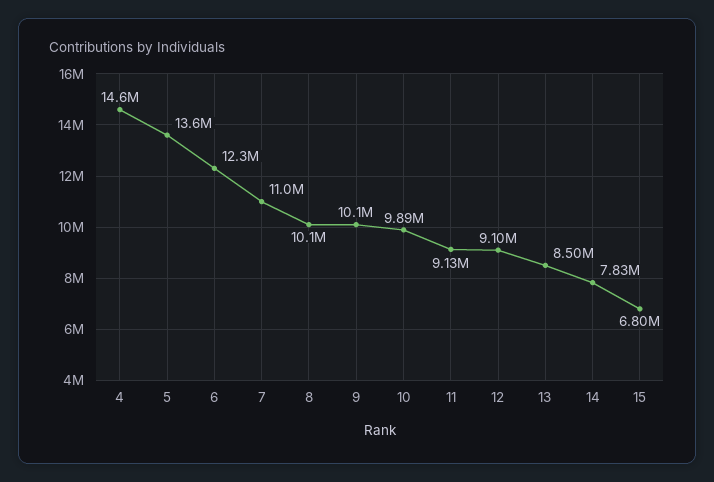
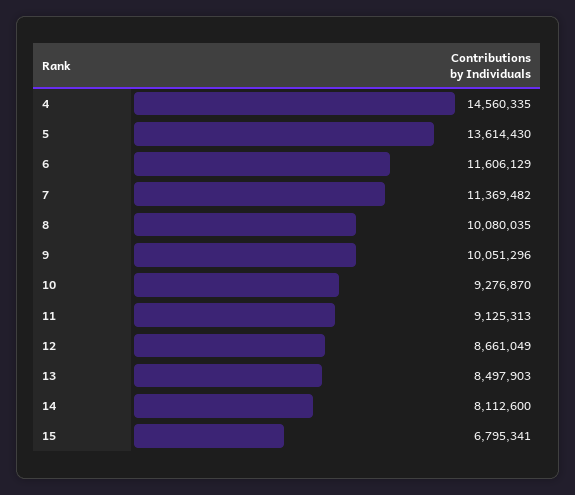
  {
    "4": 14560335,
    "5": 13614430,
-   "6": 12300000,
+   "6": 11606129,
-   "7": 11000000,
+   "7": 11369482,
    "8": 10080035,
    "9": 10051296,
-   "10": 9890000,
+   "10": 9276870,
    "11": 9125313,
-   "12": 9100000,
+   "12": 8661049,
    "13": 8497903,
-   "14": 7830000,
+   "14": 8112600,
    "15": 6795341
  }

